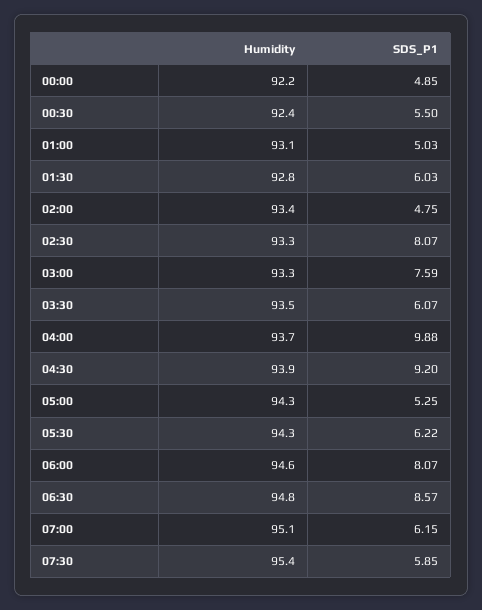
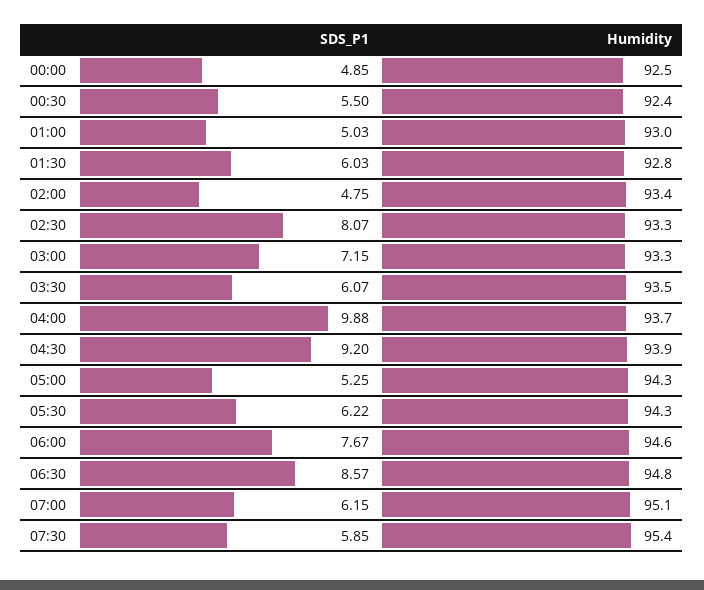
  {
    "Humidity": {
-     "00:00": 92.2,
+     "00:00": 92.5,
      "00:30": 92.4,
-     "01:00": 93.1,
+     "01:00": 93,
      "01:30": 92.8,
      "02:00": 93.4,
      "02:30": 93.3,
      "03:00": 93.3,
      "03:30": 93.5,
      "04:00": 93.7,
      "04:30": 93.9,
      "05:00": 94.3,
      "05:30": 94.3,
      "06:00": 94.6,
      "06:30": 94.8,
      "07:00": 95.1,
      "07:30": 95.4
    },
    "SDS_P1": {
      "00:00": 4.85,
      "00:30": 5.5,
      "01:00": 5.03,
      "01:30": 6.03,
      "02:00": 4.75,
      "02:30": 8.07,
-     "03:00": 7.59,
+     "03:00": 7.15,
      "03:30": 6.07,
      "04:00": 9.88,
      "04:30": 9.2,
      "05:00": 5.25,
      "05:30": 6.22,
-     "06:00": 8.07,
+     "06:00": 7.67,
      "06:30": 8.57,
      "07:00": 6.15,
      "07:30": 5.85
    }
  }

